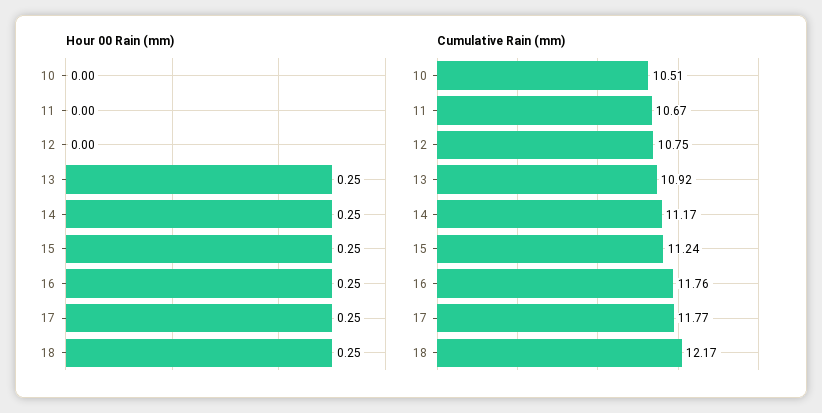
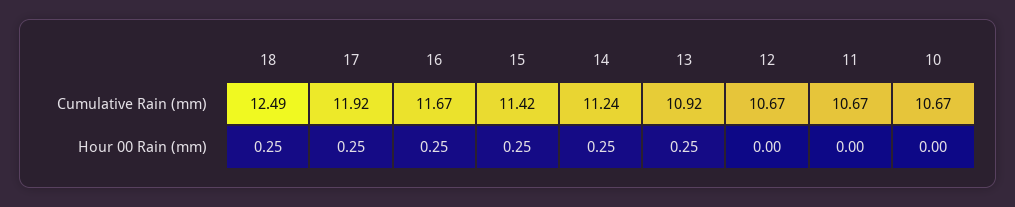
  {
    "Hour 00 Rain (mm)": {
      "10": 0,
      "11": 0,
      "12": 0,
      "13": 0.25,
      "14": 0.25,
      "15": 0.25,
      "16": 0.25,
      "17": 0.25,
      "18": 0.25
    },
    "Cumulative Rain (mm)": {
-     "10": 10.51,
+     "10": 10.67,
      "11": 10.67,
-     "12": 10.75,
+     "12": 10.67,
      "13": 10.92,
-     "14": 11.17,
+     "14": 11.24,
-     "15": 11.24,
+     "15": 11.42,
-     "16": 11.76,
+     "16": 11.67,
-     "17": 11.77,
+     "17": 11.92,
-     "18": 12.17
+     "18": 12.49
    }
  }

